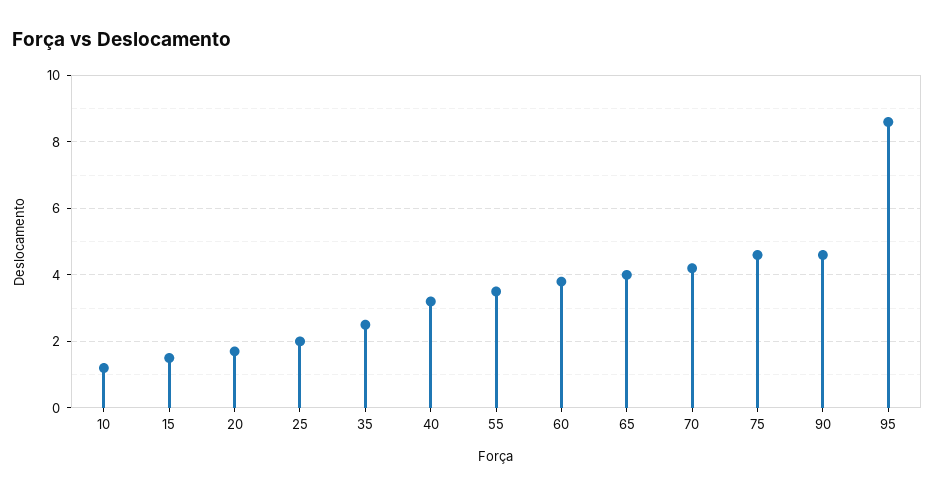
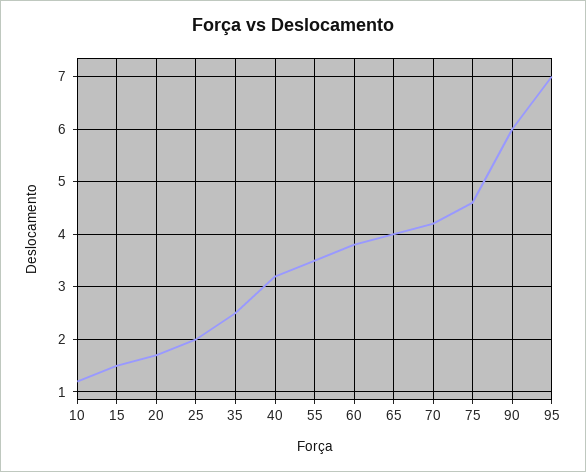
  {
    "10": 1,
    "15": 1.5,
    "20": 1.5,
    "25": 2,
    "35": 2.5,
    "40": 3,
    "55": 3.5,
    "60": 4,
    "65": 4,
    "70": 4,
    "75": 4.5,
-   "90": 4.5,
+   "90": 6,
-   "95": 8.5
+   "95": 7
  }

